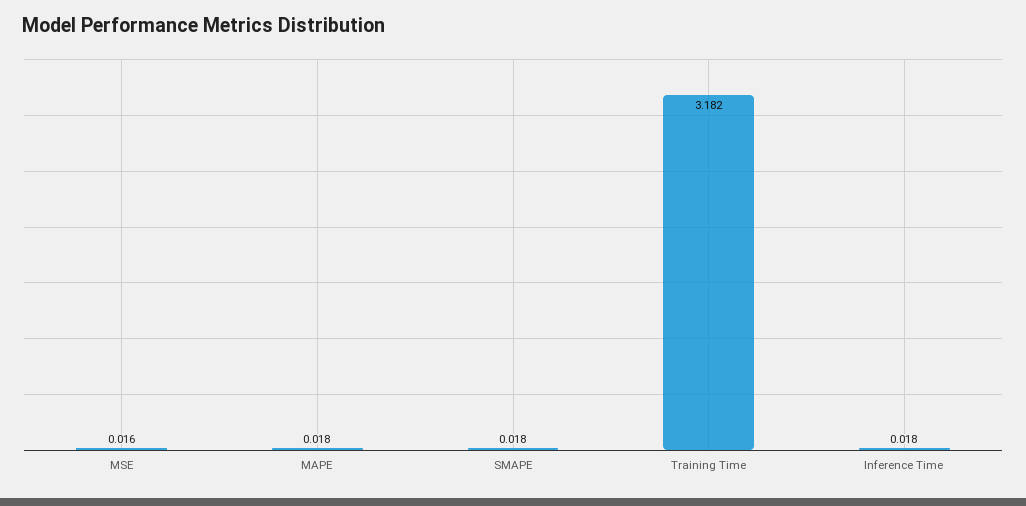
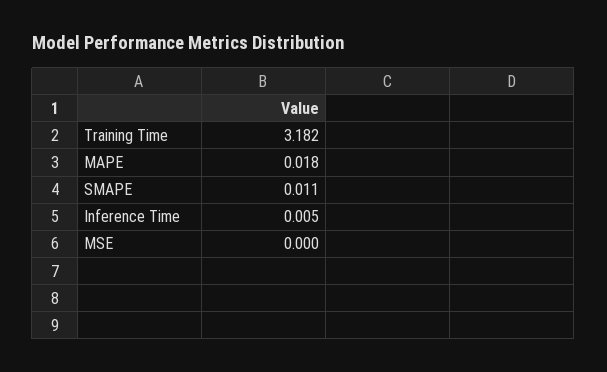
  {
-   "MSE": 0.016,
+   "MSE": 0,
    "MAPE": 0.018,
-   "SMAPE": 0.018,
+   "SMAPE": 0.011,
    "Training Time": 3.182,
-   "Inference Time": 0.018
+   "Inference Time": 0.005
  }

